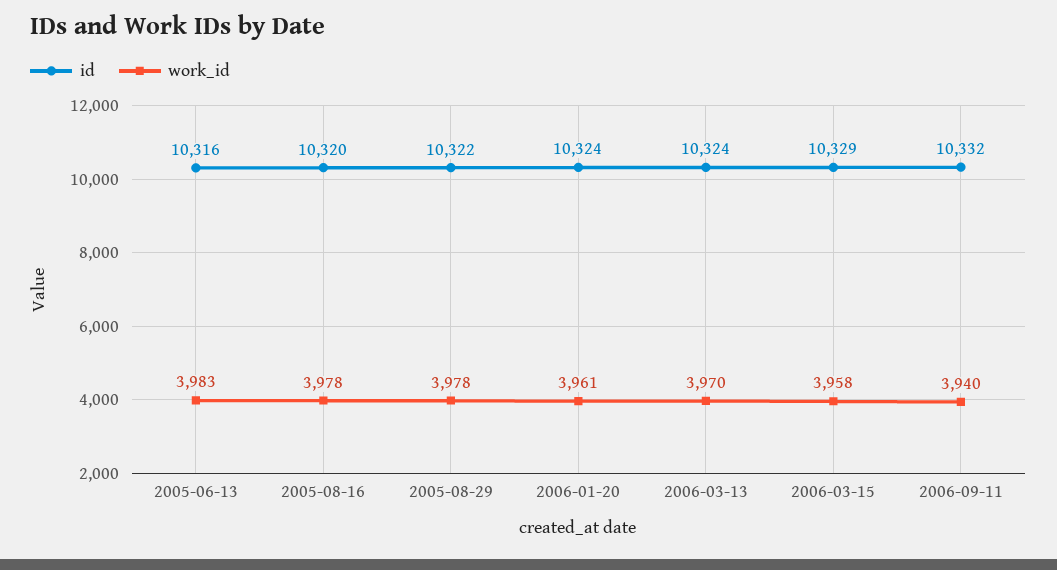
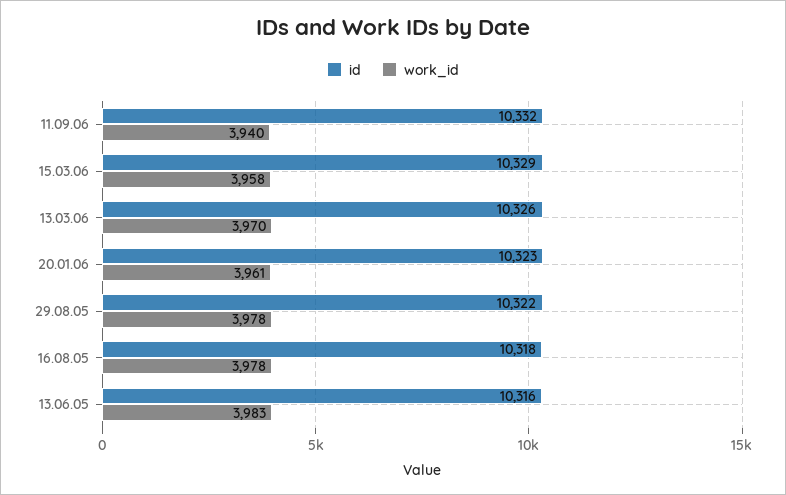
  {
    "id": {
      "2005-06-13": 10316,
-     "2005-08-16": 10320,
+     "2005-08-16": 10318,
      "2005-08-29": 10322,
-     "2006-01-20": 10324,
+     "2006-01-20": 10323,
-     "2006-03-13": 10324,
+     "2006-03-13": 10326,
      "2006-03-15": 10329,
      "2006-09-11": 10332
    },
    "work_id": {
      "2005-06-13": 3983,
      "2005-08-16": 3978,
      "2005-08-29": 3978,
      "2006-01-20": 3961,
      "2006-03-13": 3970,
      "2006-03-15": 3958,
      "2006-09-11": 3940
    }
  }

